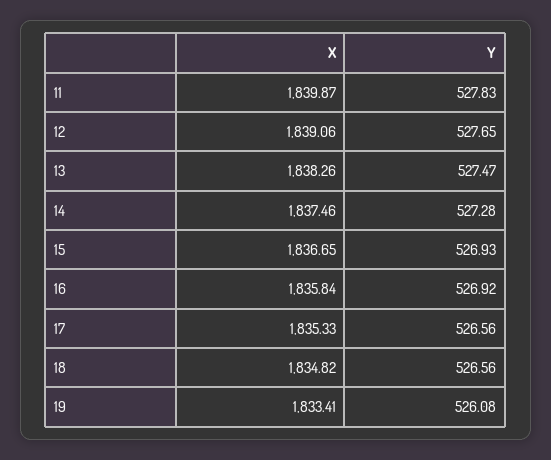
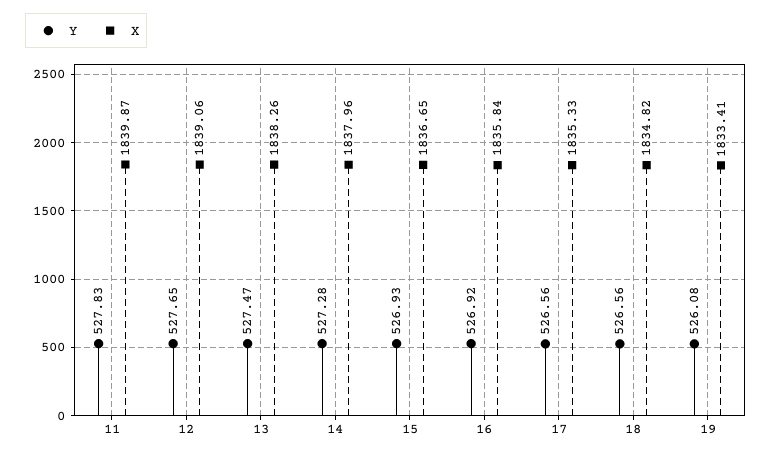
  {
    "X": {
      "11": 1839.87,
      "12": 1839.06,
      "13": 1838.26,
-     "14": 1837.46,
+     "14": 1837.96,
      "15": 1836.65,
      "16": 1835.84,
      "17": 1835.33,
      "18": 1834.82,
      "19": 1833.41
    },
    "Y": {
      "11": 527.83,
      "12": 527.65,
      "13": 527.47,
      "14": 527.28,
      "15": 526.93,
      "16": 526.92,
      "17": 526.56,
      "18": 526.56,
      "19": 526.08
    }
  }

